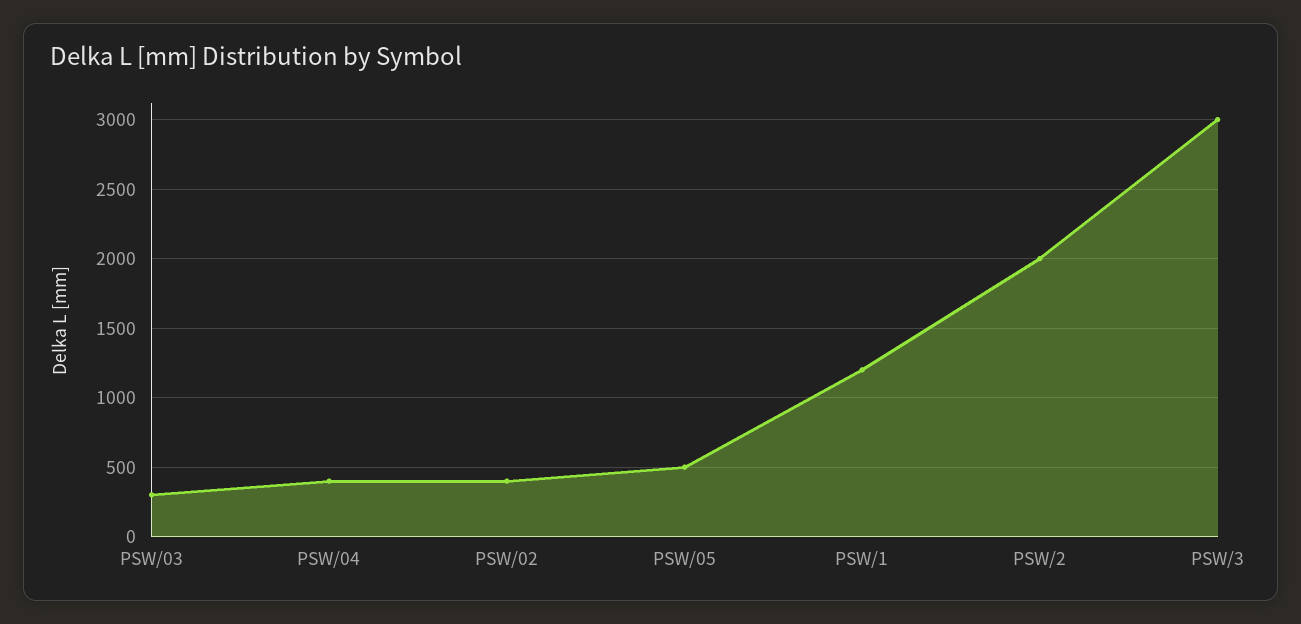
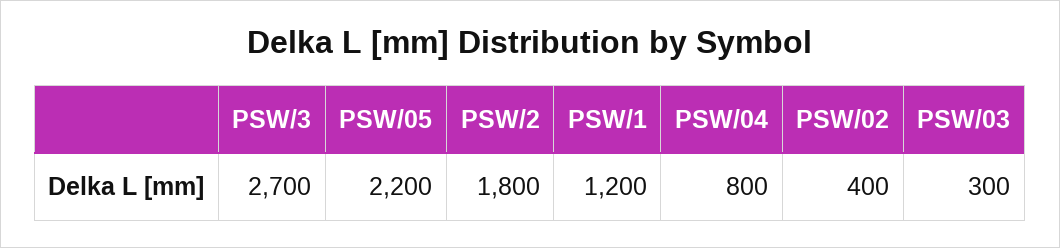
  {
    "PSW/03": 300,
-   "PSW/04": 400,
+   "PSW/04": 800,
    "PSW/02": 400,
-   "PSW/05": 500,
+   "PSW/05": 2200,
    "PSW/1": 1200,
-   "PSW/2": 2000,
+   "PSW/2": 1800,
-   "PSW/3": 3000
+   "PSW/3": 2700
  }

